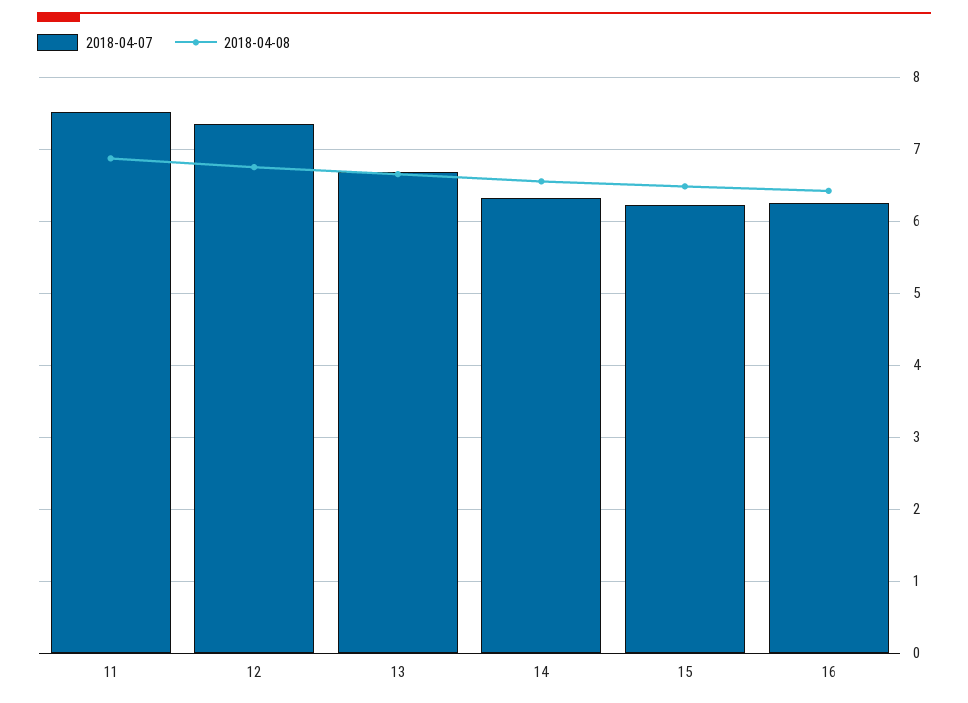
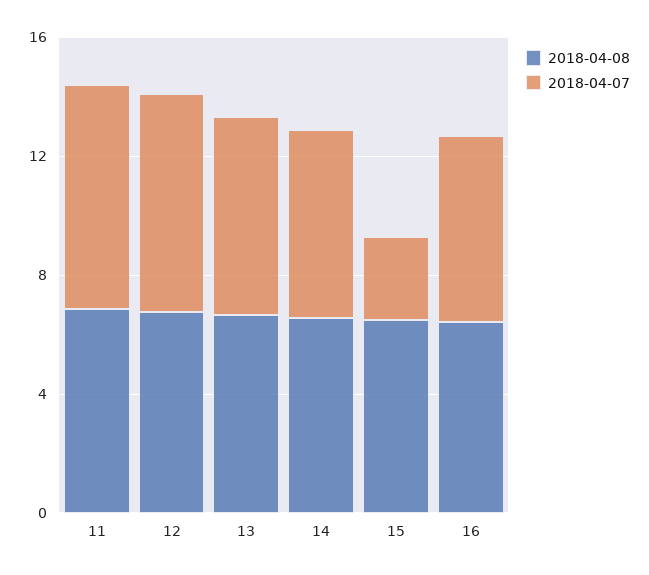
  {
    "2018-04-07": {
      "11": 7.5,
      "12": 7.4,
      "13": 6.7,
      "14": 6.3,
-     "15": 6.2,
+     "15": 3,
      "16": 6.3
    },
    "2018-04-08": {
      "11": 6.9,
      "12": 6.8,
      "13": 6.7,
      "14": 6.6,
      "15": 6.5,
      "16": 6.4
    }
  }

